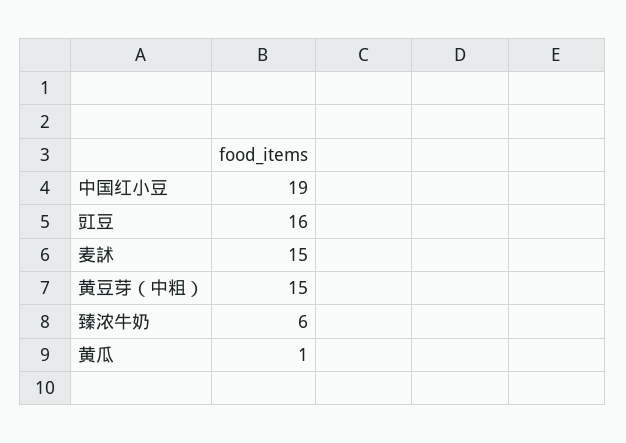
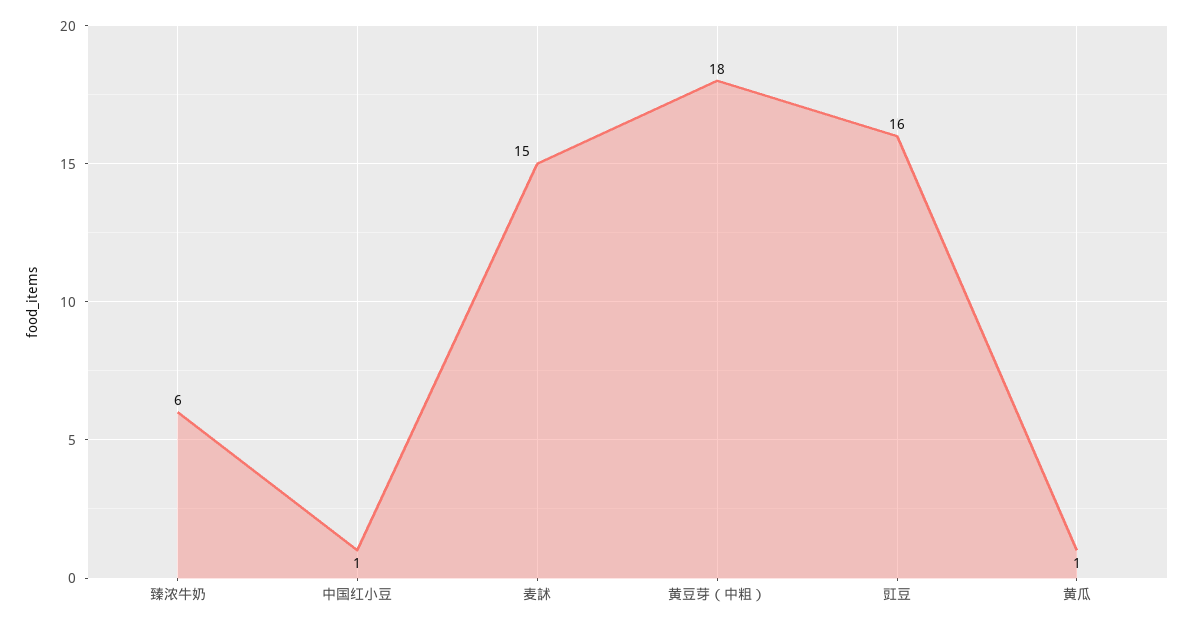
  {
-   "中国红小豆": 19,
+   "中国红小豆": 1,
    "豇豆": 16,
    "麦訹": 15,
-   "黄豆芽（中粗）": 15,
+   "黄豆芽（中粗）": 18,
    "臻浓牛奶": 6,
    "黄瓜": 1
  }

